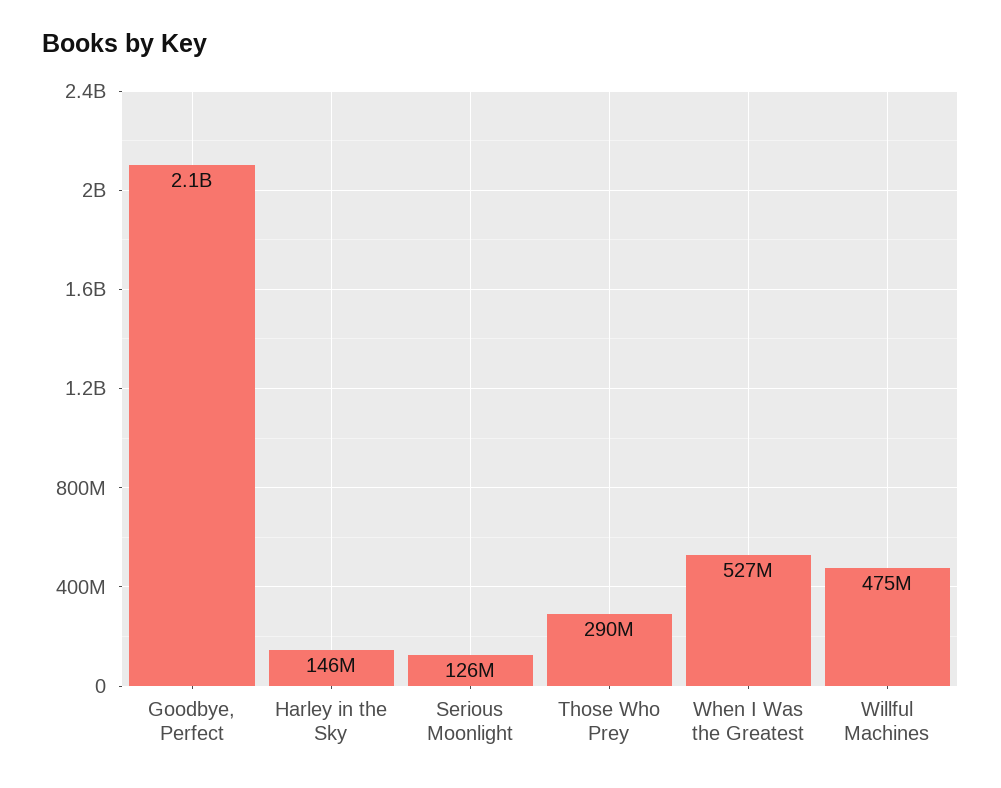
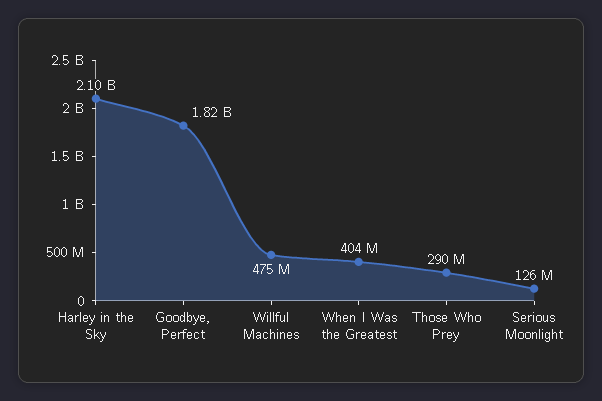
  {
-   "Goodbye, Perfect": 2100000000,
+   "Goodbye, Perfect": 1820000000,
-   "Harley in the Sky": 146000000,
+   "Harley in the Sky": 2100000000,
    "Serious Moonlight": 126000000,
    "Those Who Prey": 290000000,
-   "When I Was the Greatest": 527000000,
+   "When I Was the Greatest": 404000000,
    "Willful Machines": 475000000
  }

